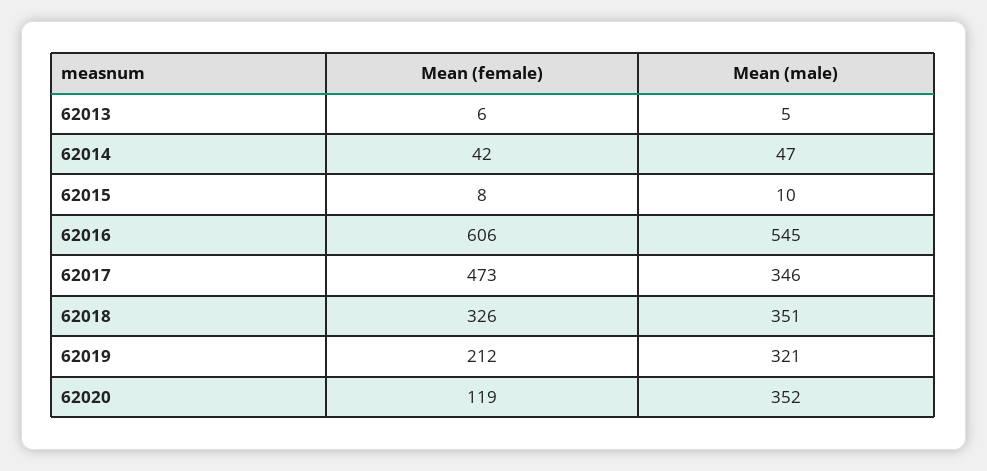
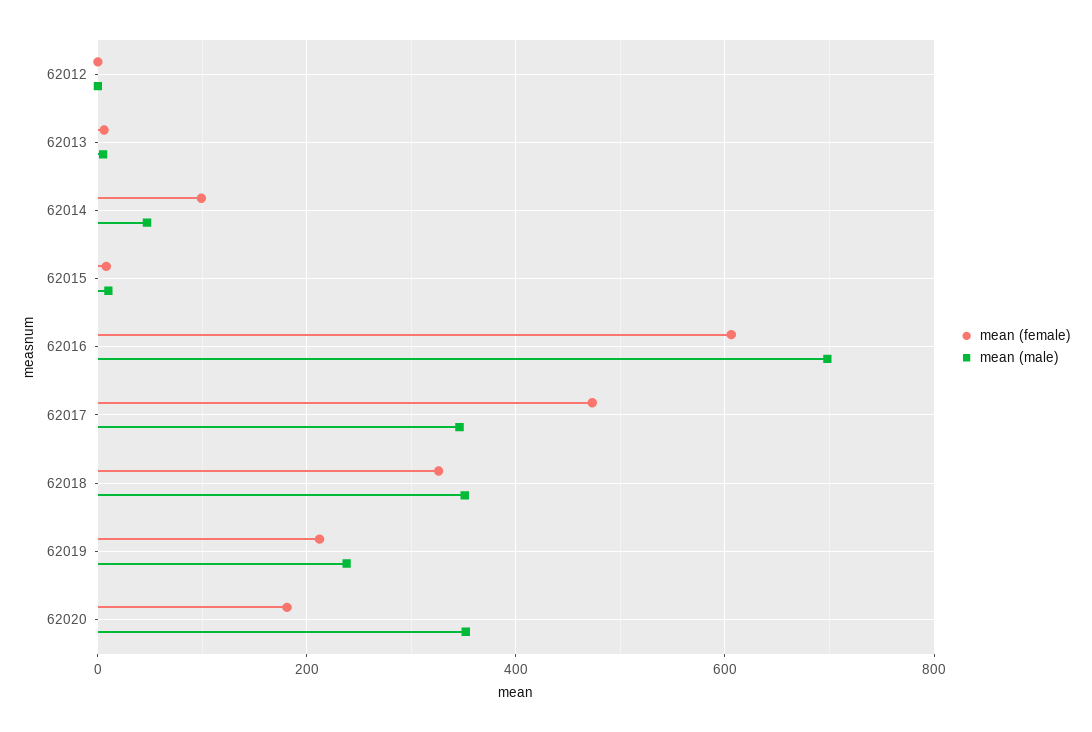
  {
    "Mean (female)": {
      "62013": 6,
-     "62014": 42,
+     "62014": 100,
      "62015": 8,
      "62016": 606,
      "62017": 473,
      "62018": 326,
      "62019": 212,
-     "62020": 119
+     "62020": 180,
+     "62012": 0
    },
    "Mean (male)": {
      "62013": 5,
      "62014": 47,
      "62015": 10,
-     "62016": 545,
+     "62016": 700,
      "62017": 346,
      "62018": 351,
-     "62019": 321,
+     "62019": 240,
-     "62020": 352
+     "62020": 352,
+     "62012": 0
    }
  }

